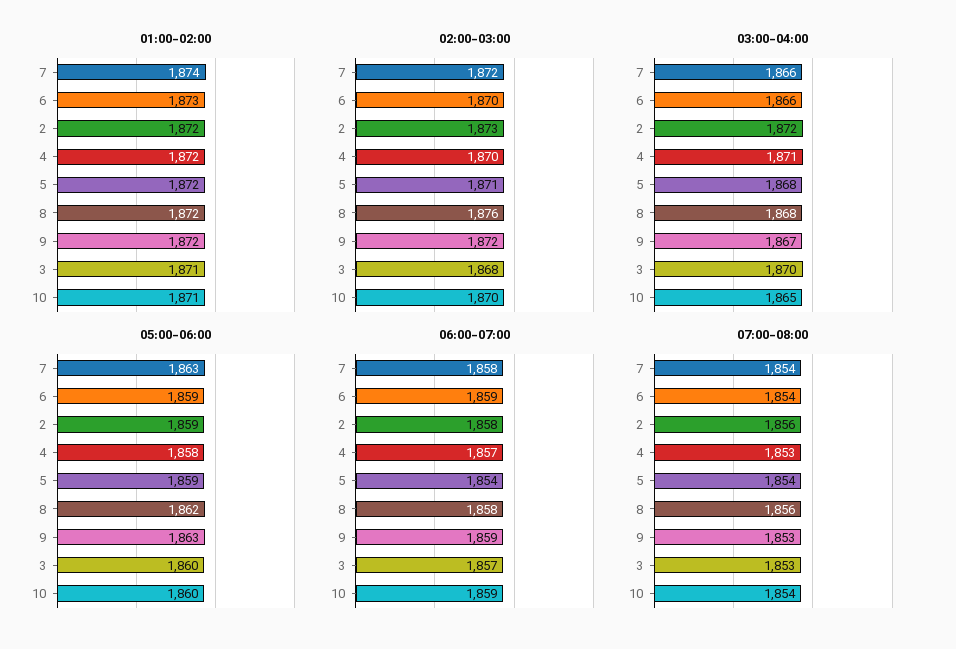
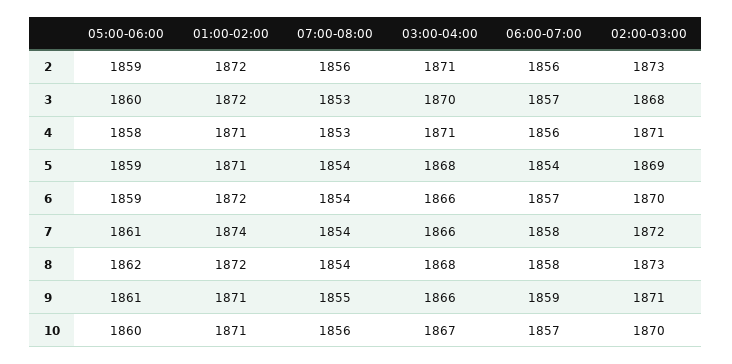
  {
    "01:00-02:00": {
      "7": 1874,
-     "6": 1873,
+     "6": 1872,
      "2": 1872,
-     "4": 1872,
+     "4": 1871,
-     "5": 1872,
+     "5": 1871,
      "8": 1872,
-     "9": 1872,
+     "9": 1871,
-     "3": 1871,
+     "3": 1872,
      "10": 1871
    },
    "02:00-03:00": {
      "7": 1872,
      "6": 1870,
      "2": 1873,
-     "4": 1870,
+     "4": 1871,
-     "5": 1871,
+     "5": 1869,
-     "8": 1876,
+     "8": 1873,
-     "9": 1872,
+     "9": 1871,
      "3": 1868,
      "10": 1870
    },
    "03:00-04:00": {
      "7": 1866,
      "6": 1866,
-     "2": 1872,
+     "2": 1871,
      "4": 1871,
      "5": 1868,
      "8": 1868,
-     "9": 1867,
+     "9": 1866,
      "3": 1870,
-     "10": 1865
+     "10": 1867
    },
    "05:00-06:00": {
-     "7": 1863,
+     "7": 1861,
      "6": 1859,
      "2": 1859,
      "4": 1858,
      "5": 1859,
      "8": 1862,
-     "9": 1863,
+     "9": 1861,
      "3": 1860,
      "10": 1860
    },
    "06:00-07:00": {
      "7": 1858,
-     "6": 1859,
+     "6": 1857,
-     "2": 1858,
+     "2": 1856,
-     "4": 1857,
+     "4": 1856,
      "5": 1854,
      "8": 1858,
      "9": 1859,
      "3": 1857,
-     "10": 1859
+     "10": 1857
    },
    "07:00-08:00": {
      "7": 1854,
      "6": 1854,
      "2": 1856,
      "4": 1853,
      "5": 1854,
-     "8": 1856,
+     "8": 1854,
-     "9": 1853,
+     "9": 1855,
      "3": 1853,
-     "10": 1854
+     "10": 1856
    }
  }

